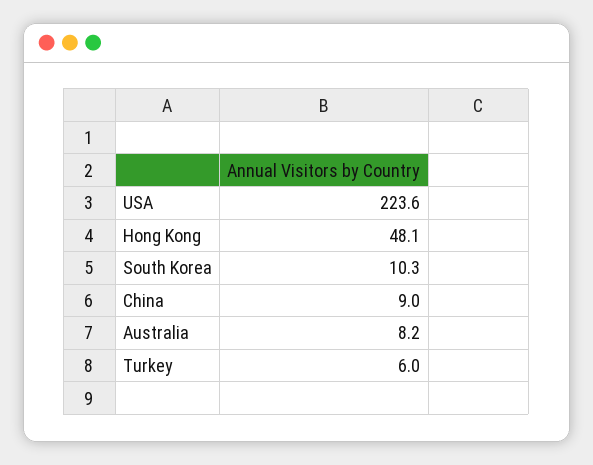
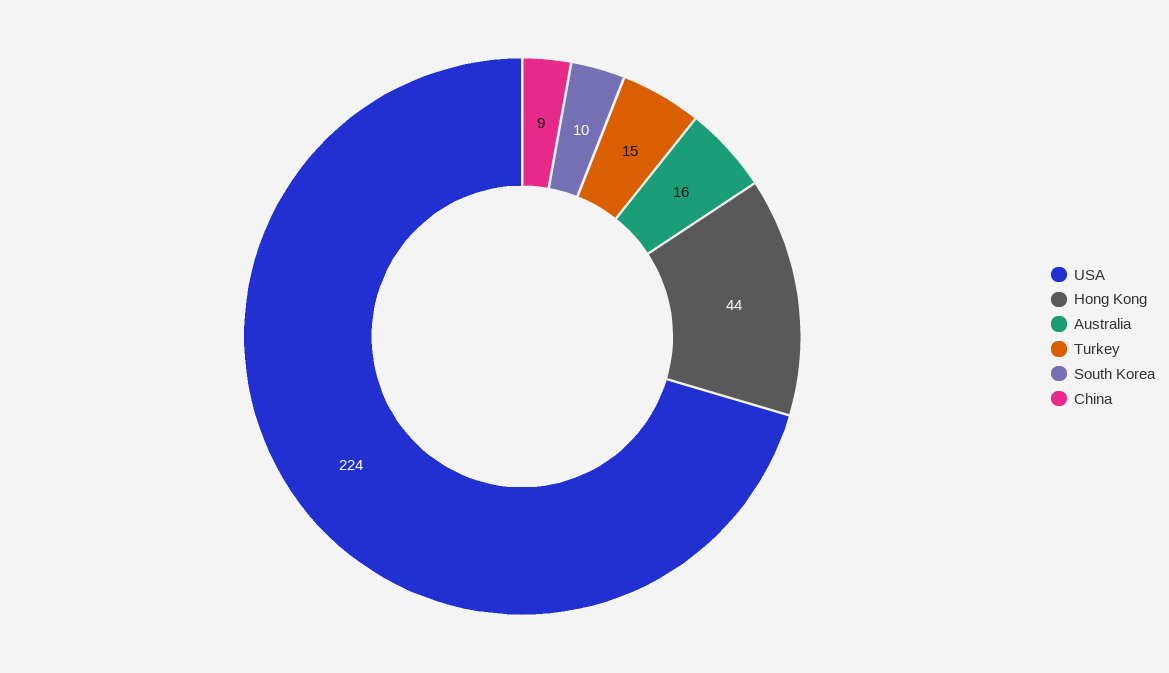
  {
    "USA": 223.6,
-   "Hong Kong": 48.1,
+   "Hong Kong": 44,
    "South Korea": 10.3,
    "China": 9,
-   "Australia": 8.2,
+   "Australia": 16,
-   "Turkey": 6
+   "Turkey": 15
  }

